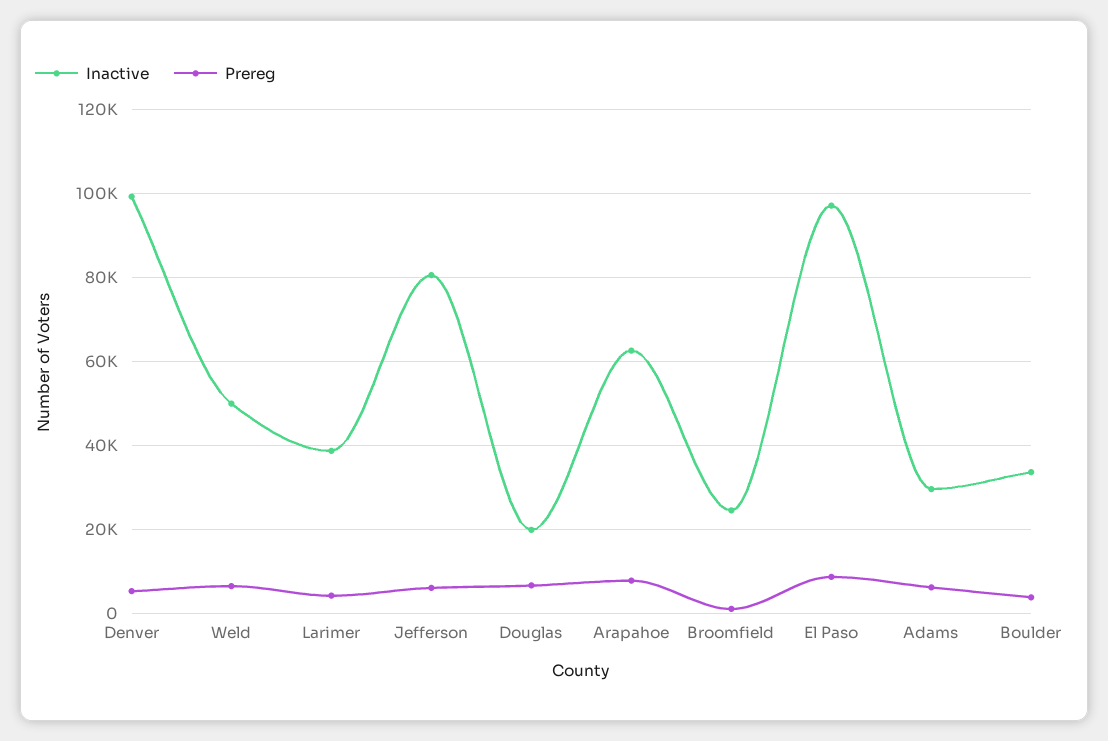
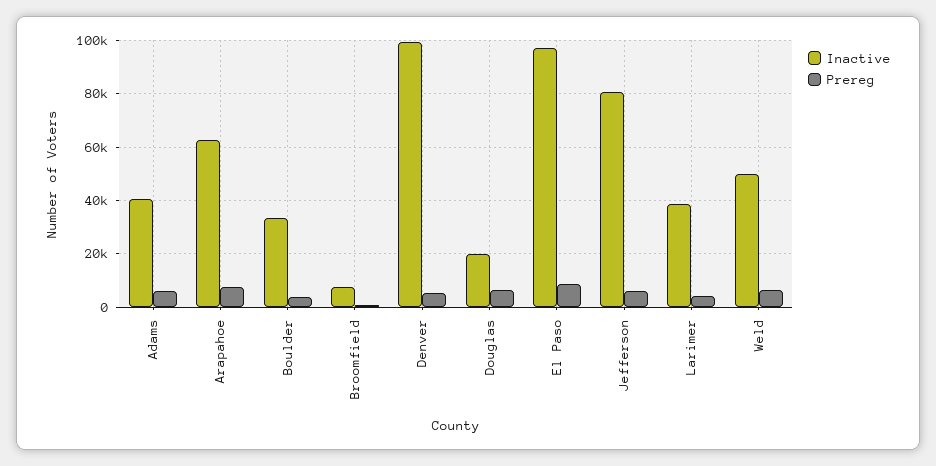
  {
    "Inactive": {
      "Denver": 100000,
      "Weld": 50000,
      "Larimer": 38000,
      "Jefferson": 80000,
      "Douglas": 20000,
      "Arapahoe": 62000,
-     "Broomfield": 24000,
+     "Broomfield": 7500,
      "El Paso": 98000,
-     "Adams": 30000,
+     "Adams": 40000,
      "Boulder": 34000
    },
    "Prereg": {
      "Denver": 6000,
      "Weld": 6000,
      "Larimer": 4000,
      "Jefferson": 6000,
      "Douglas": 6000,
      "Arapahoe": 8000,
      "Broomfield": 0,
      "El Paso": 8000,
      "Adams": 6000,
      "Boulder": 4000
    }
  }

